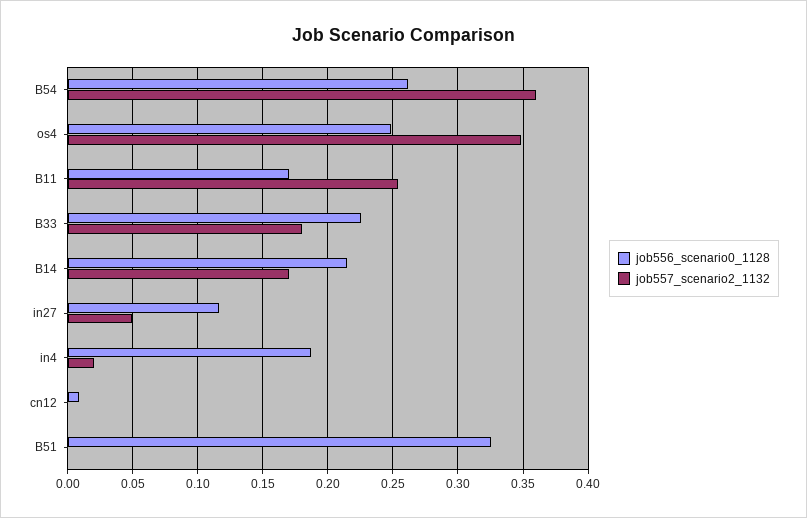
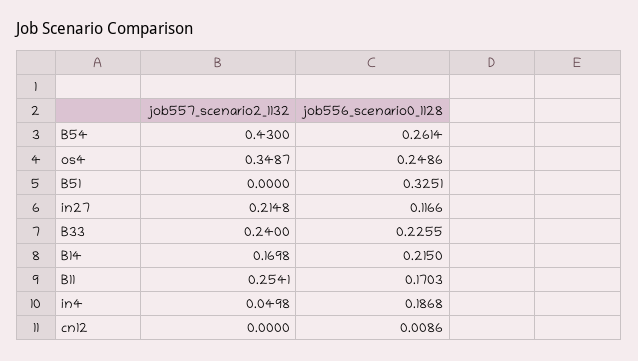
  {
    "job556_scenario0_1128": {
      "B54": 0.2614,
      "os4": 0.2486,
      "B11": 0.1703,
      "B33": 0.2255,
      "B14": 0.215,
      "in27": 0.1166,
      "in4": 0.1868,
      "cn12": 0.0086,
      "B51": 0.3251
    },
    "job557_scenario2_1132": {
-     "B54": 0.36,
+     "B54": 0.43,
      "os4": 0.3487,
      "B11": 0.2541,
-     "B33": 0.18,
+     "B33": 0.24,
      "B14": 0.1698,
-     "in27": 0.05,
+     "in27": 0.2148,
-     "in4": 0.02,
+     "in4": 0.0498,
      "cn12": 0,
      "B51": 0
    }
  }

